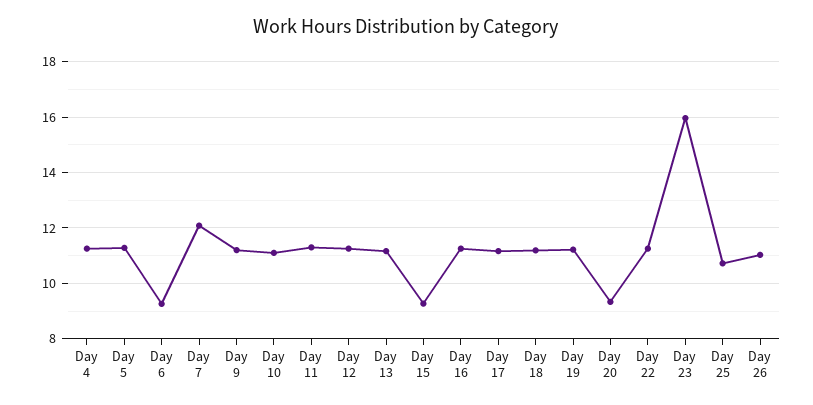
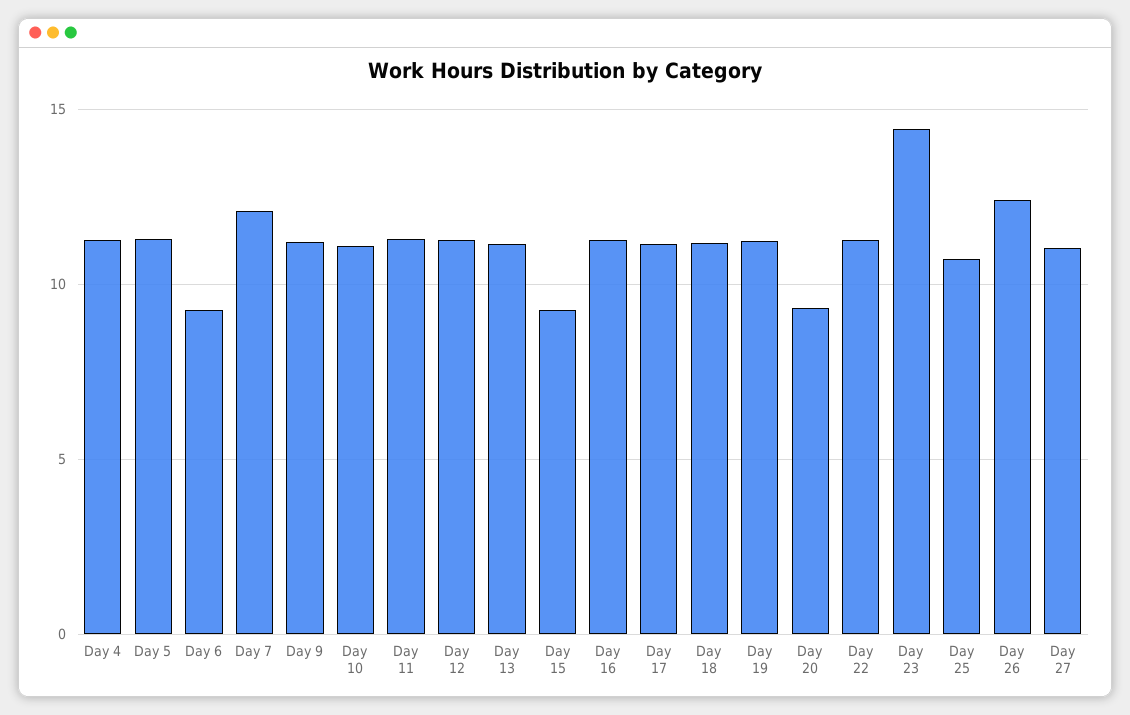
  {
    "Day 4": 11.25,
    "Day 5": 11.25,
    "Day 6": 9.25,
    "Day 7": 12,
    "Day 9": 11.25,
    "Day 10": 11,
    "Day 11": 11.25,
    "Day 12": 11.25,
    "Day 13": 11.25,
    "Day 15": 9.25,
    "Day 16": 11.25,
    "Day 17": 11.25,
    "Day 18": 11.25,
    "Day 19": 11.25,
    "Day 20": 9.25,
    "Day 22": 11.25,
-   "Day 23": 16,
+   "Day 23": 14.5,
    "Day 25": 10.75,
-   "Day 26": 11
+   "Day 26": 12.5,
+   "Day 27": 11
  }

